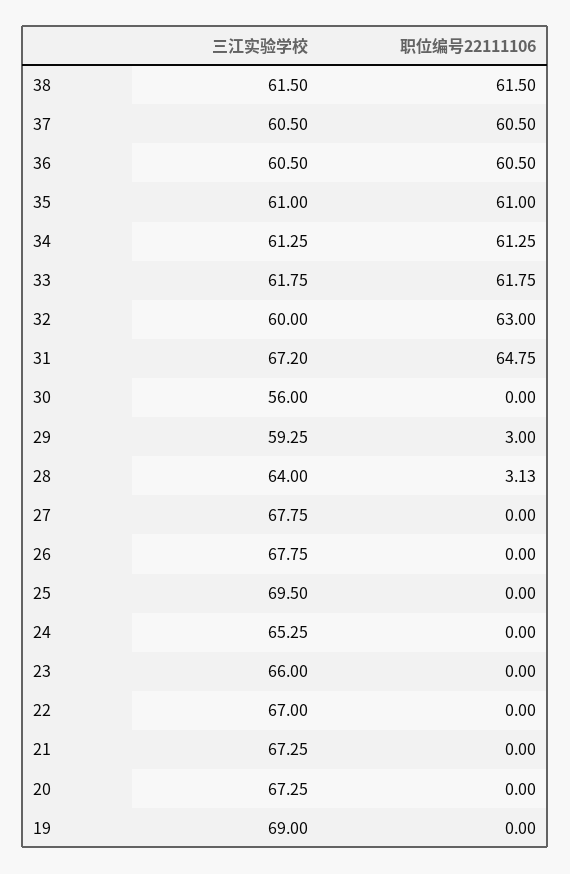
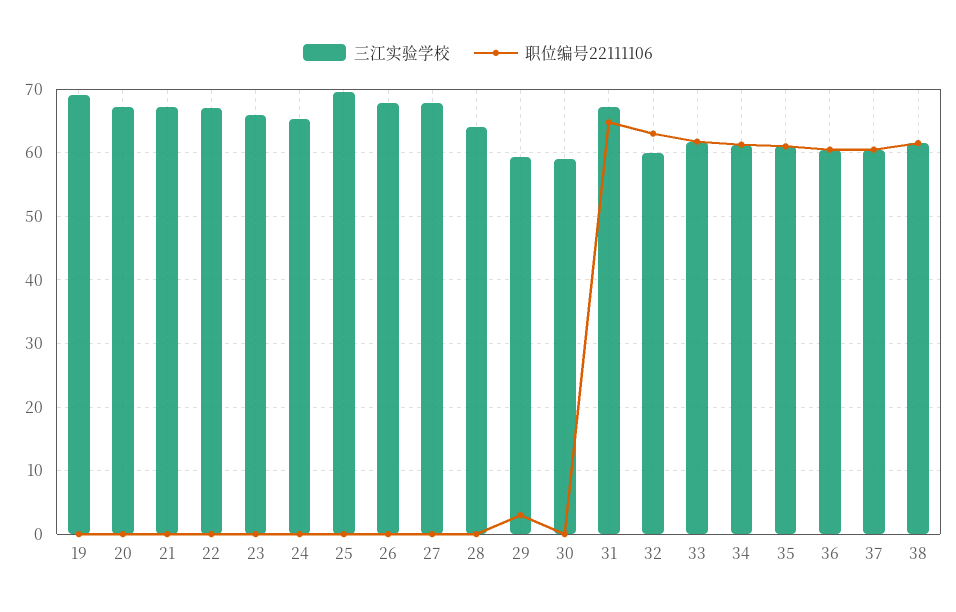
  {
    "三江实验学校": {
      "38": 61.5,
      "37": 60.5,
      "36": 60.5,
      "35": 61,
      "34": 61.25,
      "33": 61.75,
      "32": 60,
      "31": 67.2,
-     "30": 56,
+     "30": 59,
      "29": 59.25,
      "28": 64,
      "27": 67.75,
      "26": 67.75,
      "25": 69.5,
      "24": 65.25,
      "23": 66,
      "22": 67,
      "21": 67.25,
      "20": 67.25,
      "19": 69
    },
    "职位编号22111106": {
      "38": 61.5,
      "37": 60.5,
      "36": 60.5,
      "35": 61,
      "34": 61.25,
      "33": 61.75,
      "32": 63,
      "31": 64.75,
      "30": 0,
      "29": 3,
-     "28": 3.13,
+     "28": 0,
      "27": 0,
      "26": 0,
      "25": 0,
      "24": 0,
      "23": 0,
      "22": 0,
      "21": 0,
      "20": 0,
      "19": 0
    }
  }

